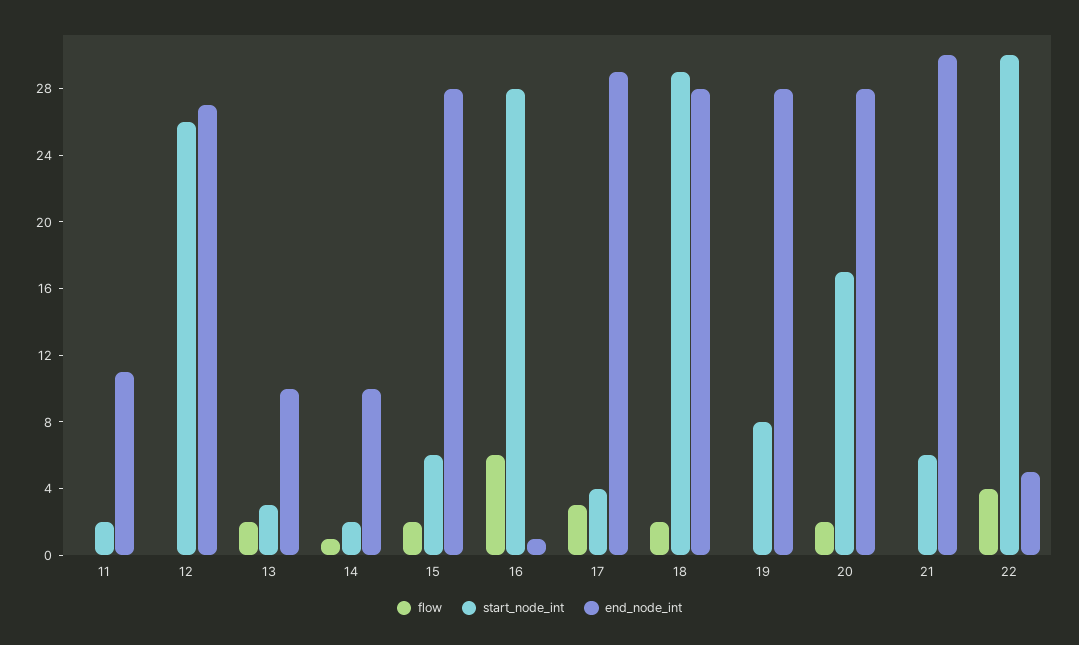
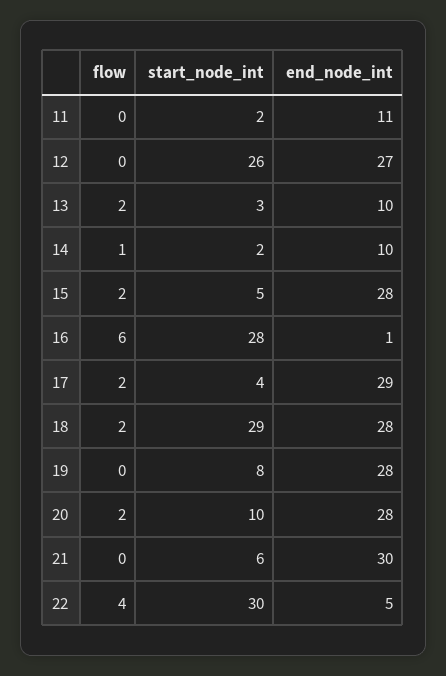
  {
    "flow": {
      "11": 0,
      "12": 0,
      "13": 2,
      "14": 1,
      "15": 2,
      "16": 6,
-     "17": 3,
+     "17": 2,
      "18": 2,
      "19": 0,
      "20": 2,
      "21": 0,
      "22": 4
    },
    "start_node_int": {
      "11": 2,
      "12": 26,
      "13": 3,
      "14": 2,
-     "15": 6,
+     "15": 5,
      "16": 28,
      "17": 4,
      "18": 29,
      "19": 8,
-     "20": 17,
+     "20": 10,
      "21": 6,
      "22": 30
    },
    "end_node_int": {
      "11": 11,
      "12": 27,
      "13": 10,
      "14": 10,
      "15": 28,
      "16": 1,
      "17": 29,
      "18": 28,
      "19": 28,
      "20": 28,
      "21": 30,
      "22": 5
    }
  }

